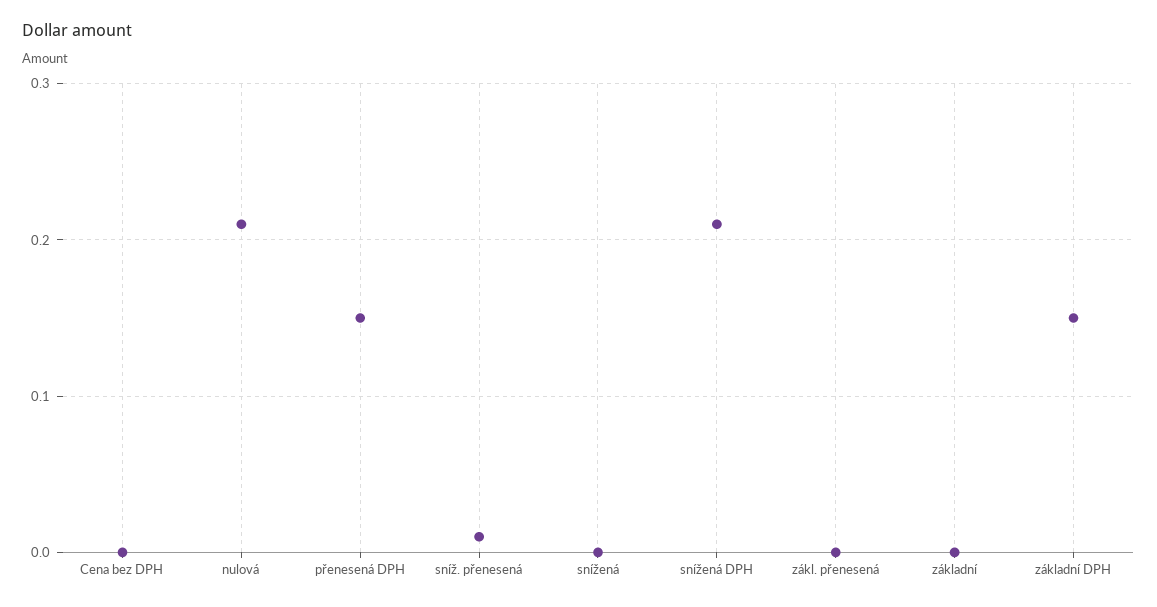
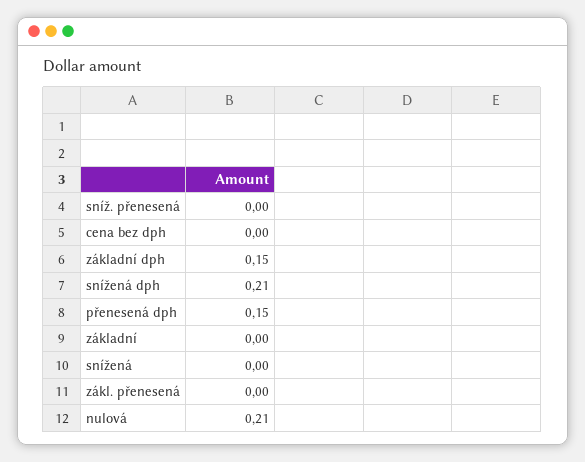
  {
    "Cena bez DPH": 0,
    "nulová": 0.21,
    "přenesená DPH": 0.15,
-   "sníž. přenesená": 0.01,
+   "sníž. přenesená": 0,
    "snížená": 0,
    "snížená DPH": 0.21,
    "zákl. přenesená": 0,
    "základní": 0,
    "základní DPH": 0.15
  }

